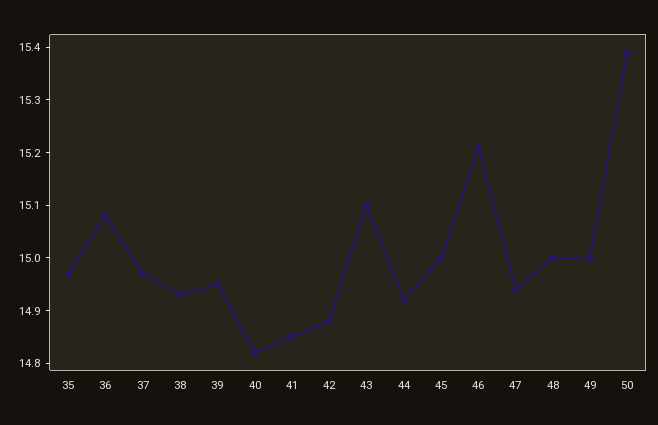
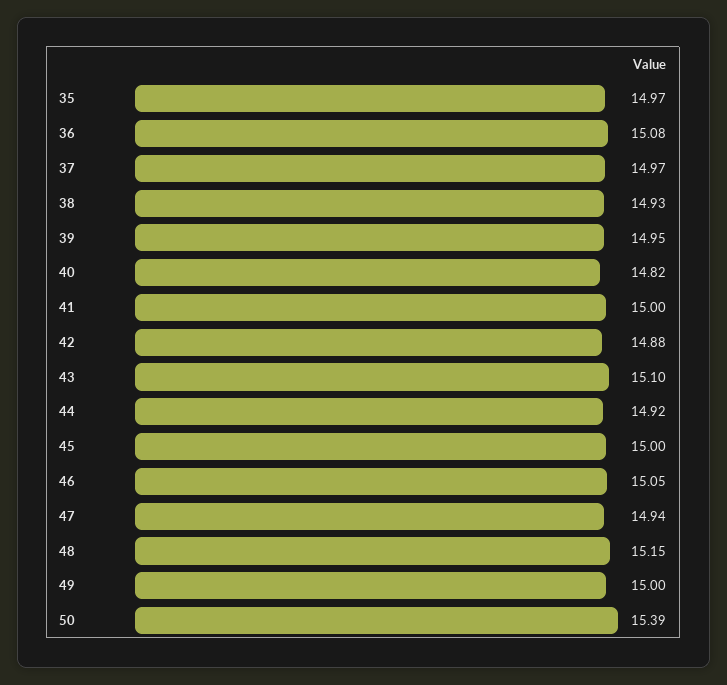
  {
    "35": 14.97,
    "36": 15.08,
    "37": 14.97,
    "38": 14.93,
    "39": 14.95,
    "40": 14.82,
-   "41": 14.85,
+   "41": 15,
    "42": 14.88,
    "43": 15.1,
    "44": 14.92,
    "45": 15,
-   "46": 15.2,
+   "46": 15.05,
    "47": 14.94,
-   "48": 15,
+   "48": 15.15,
    "49": 15,
    "50": 15.39
  }

